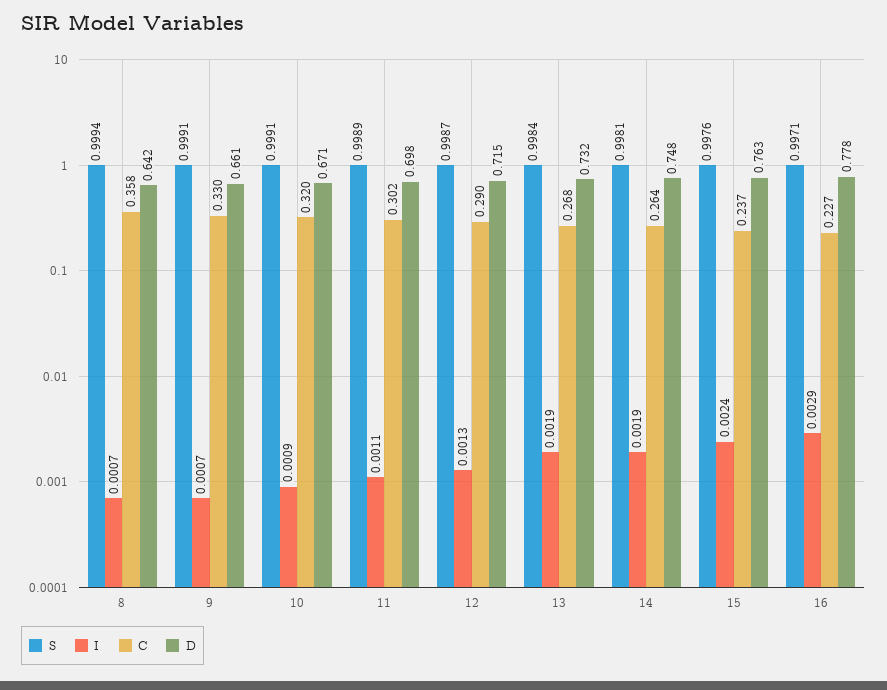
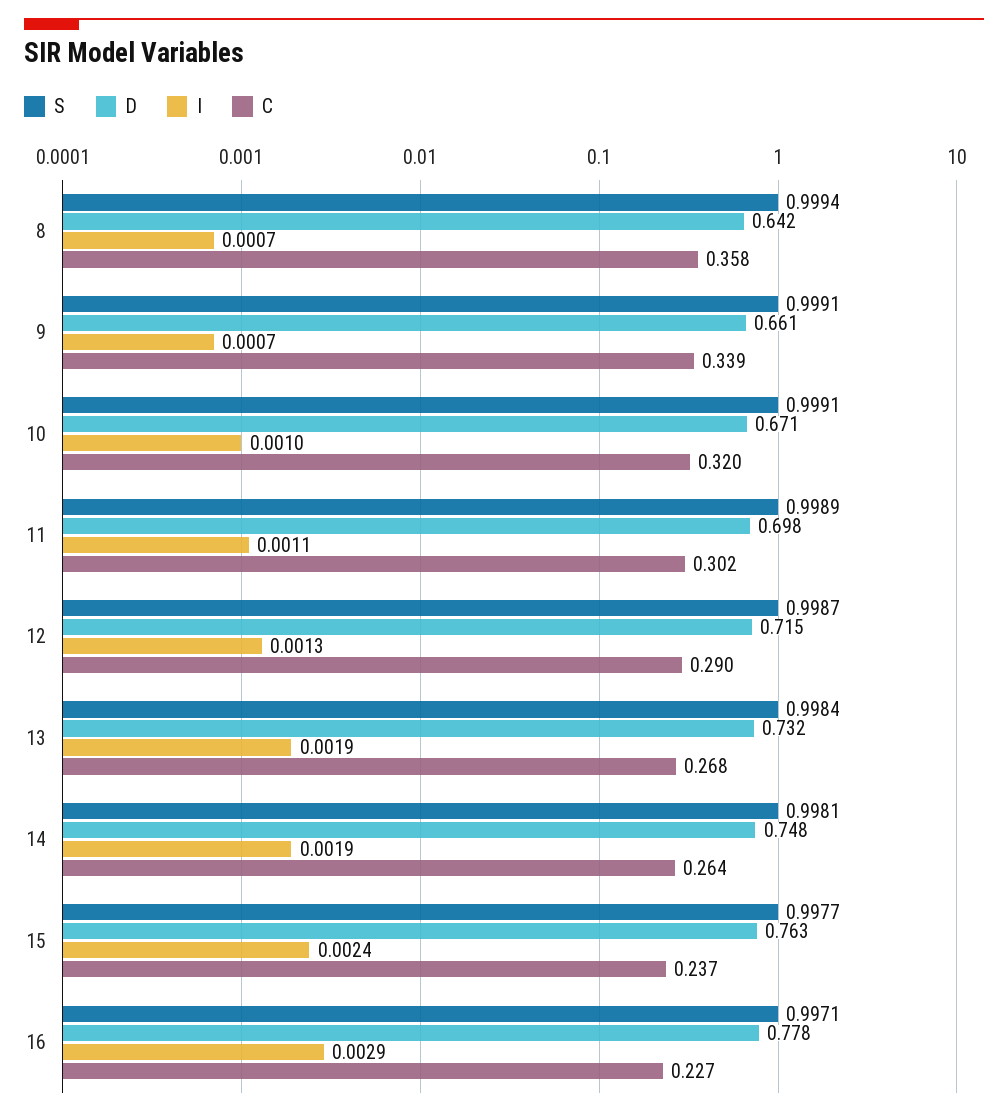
  {
    "S": {
      "8": 0.9994,
      "9": 0.9991,
      "10": 0.9991,
      "11": 0.9989,
      "12": 0.9987,
      "13": 0.9984,
      "14": 0.9981,
-     "15": 0.9976,
+     "15": 0.9977,
      "16": 0.9971
    },
    "I": {
      "8": 0.0007,
      "9": 0.0007,
-     "10": 0.0009,
+     "10": 0.001,
      "11": 0.0011,
      "12": 0.0013,
      "13": 0.0019,
      "14": 0.0019,
      "15": 0.0024,
      "16": 0.0029
    },
    "C": {
      "8": 0.358,
-     "9": 0.33,
+     "9": 0.339,
      "10": 0.32,
      "11": 0.302,
      "12": 0.29,
      "13": 0.268,
      "14": 0.264,
      "15": 0.237,
      "16": 0.227
    },
    "D": {
      "8": 0.642,
      "9": 0.661,
      "10": 0.671,
      "11": 0.698,
      "12": 0.715,
      "13": 0.732,
      "14": 0.748,
      "15": 0.763,
      "16": 0.778
    }
  }

